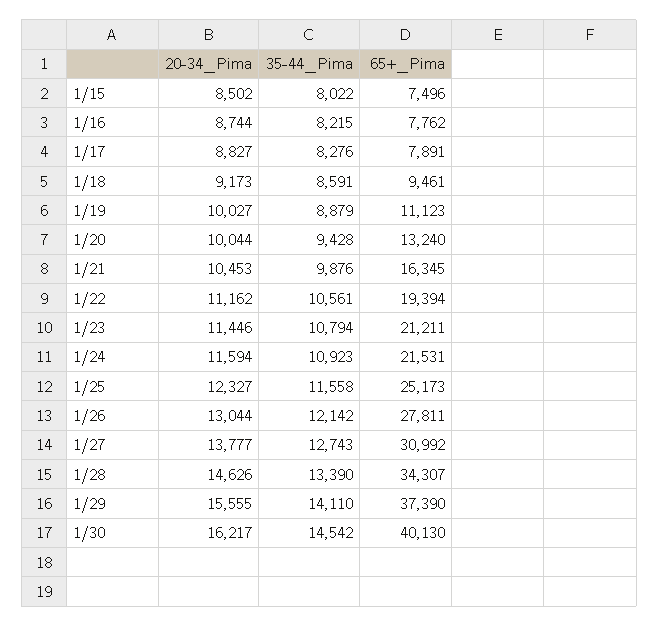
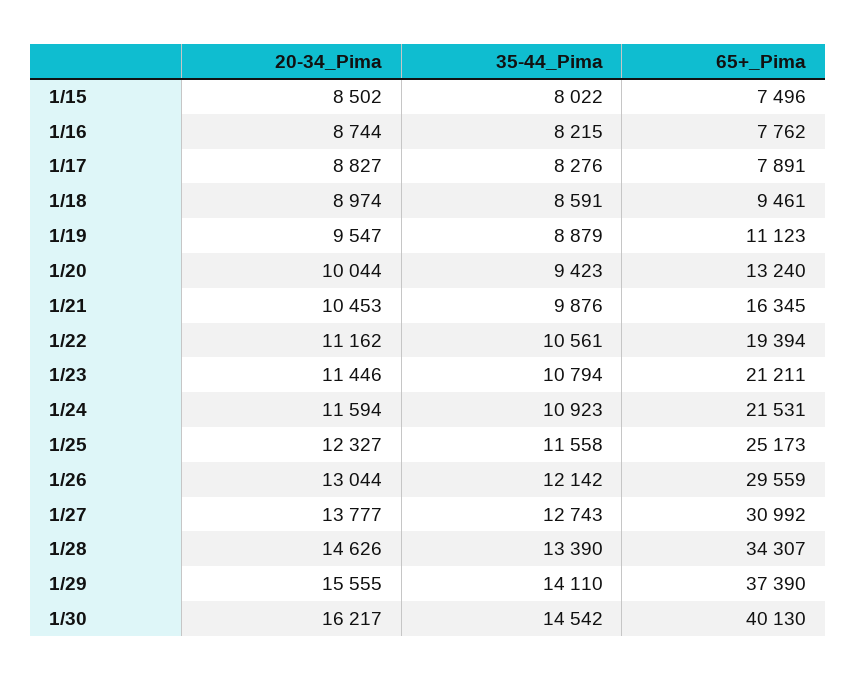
  {
    "20-34_Pima": {
      "1/15": 8502,
      "1/16": 8744,
      "1/17": 8827,
-     "1/18": 9173,
+     "1/18": 8974,
-     "1/19": 10027,
+     "1/19": 9547,
      "1/20": 10044,
      "1/21": 10453,
      "1/22": 11162,
      "1/23": 11446,
      "1/24": 11594,
      "1/25": 12327,
      "1/26": 13044,
      "1/27": 13777,
      "1/28": 14626,
      "1/29": 15555,
      "1/30": 16217
    },
    "35-44_Pima": {
      "1/15": 8022,
      "1/16": 8215,
      "1/17": 8276,
      "1/18": 8591,
      "1/19": 8879,
-     "1/20": 9428,
+     "1/20": 9423,
      "1/21": 9876,
      "1/22": 10561,
      "1/23": 10794,
      "1/24": 10923,
      "1/25": 11558,
      "1/26": 12142,
      "1/27": 12743,
      "1/28": 13390,
      "1/29": 14110,
      "1/30": 14542
    },
    "65+_Pima": {
      "1/15": 7496,
      "1/16": 7762,
      "1/17": 7891,
      "1/18": 9461,
      "1/19": 11123,
      "1/20": 13240,
      "1/21": 16345,
      "1/22": 19394,
      "1/23": 21211,
      "1/24": 21531,
      "1/25": 25173,
-     "1/26": 27811,
+     "1/26": 29559,
      "1/27": 30992,
      "1/28": 34307,
      "1/29": 37390,
      "1/30": 40130
    }
  }

